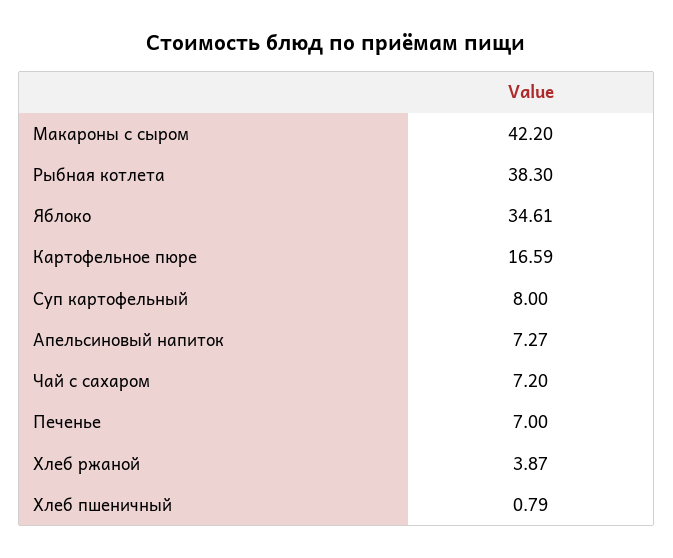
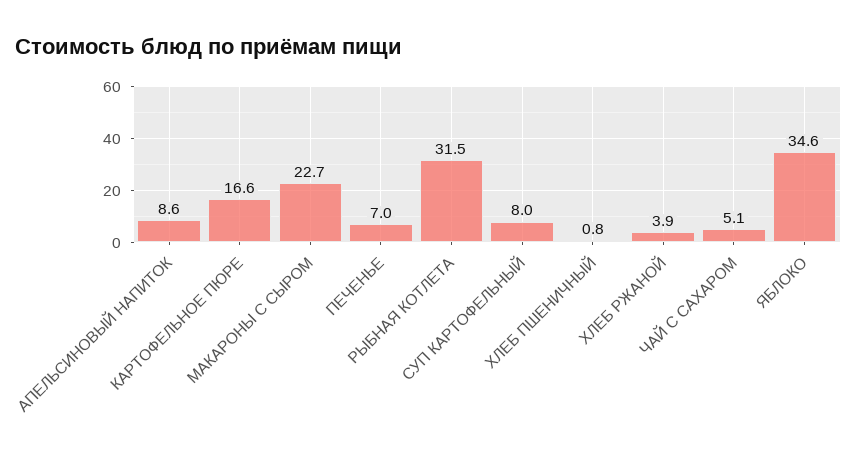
  {
-   "Макароны с сыром": 42.2,
+   "Макароны с сыром": 22.7,
-   "Рыбная котлета": 38.3,
+   "Рыбная котлета": 31.5,
    "Яблоко": 34.61,
    "Картофельное пюре": 16.59,
    "Суп картофельный": 8,
-   "Апельсиновый напиток": 7.27,
+   "Апельсиновый напиток": 8.6,
-   "Чай с сахаром": 7.2,
+   "Чай с сахаром": 5.1,
    "Печенье": 7,
    "Хлеб ржаной": 3.87,
    "Хлеб пшеничный": 0.79
  }

